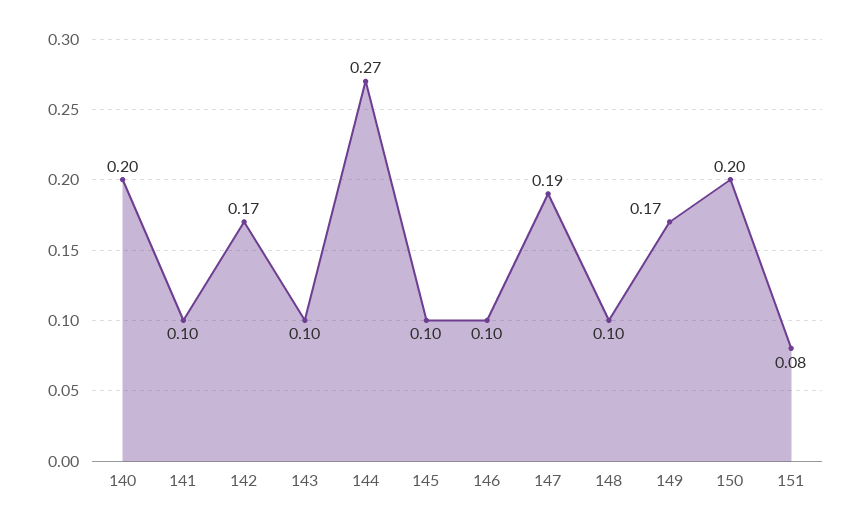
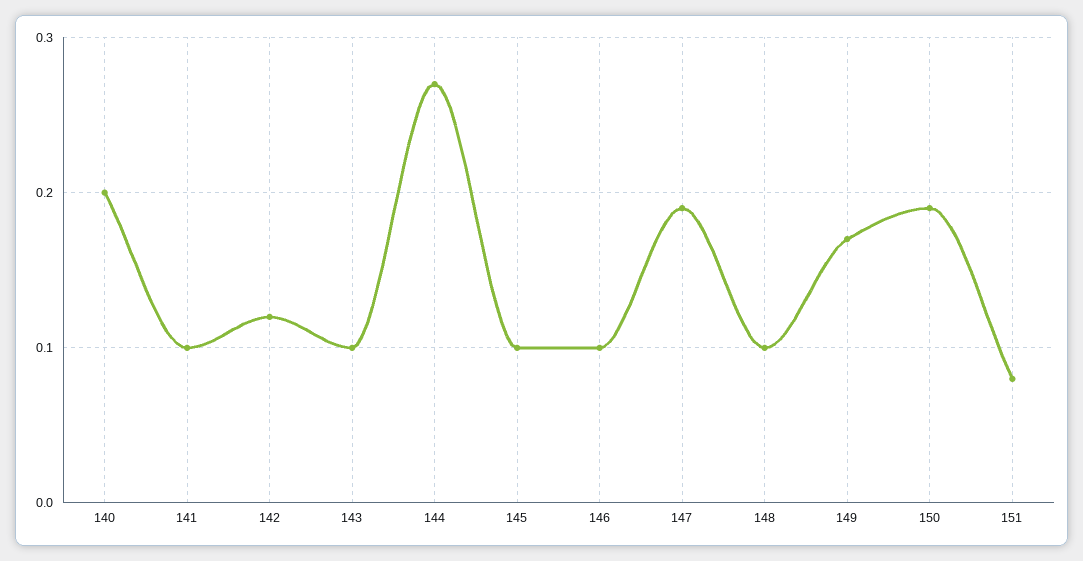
  {
    "140": 0.2,
    "141": 0.1,
-   "142": 0.17,
+   "142": 0.12,
    "143": 0.1,
    "144": 0.27,
    "145": 0.1,
    "146": 0.1,
    "147": 0.19,
    "148": 0.1,
    "149": 0.17,
-   "150": 0.2,
+   "150": 0.19,
    "151": 0.08
  }

